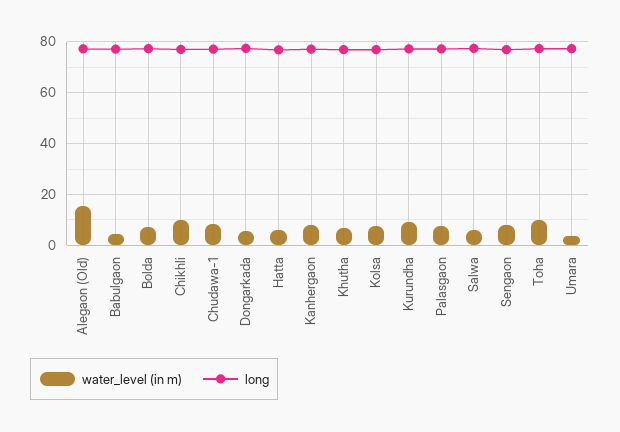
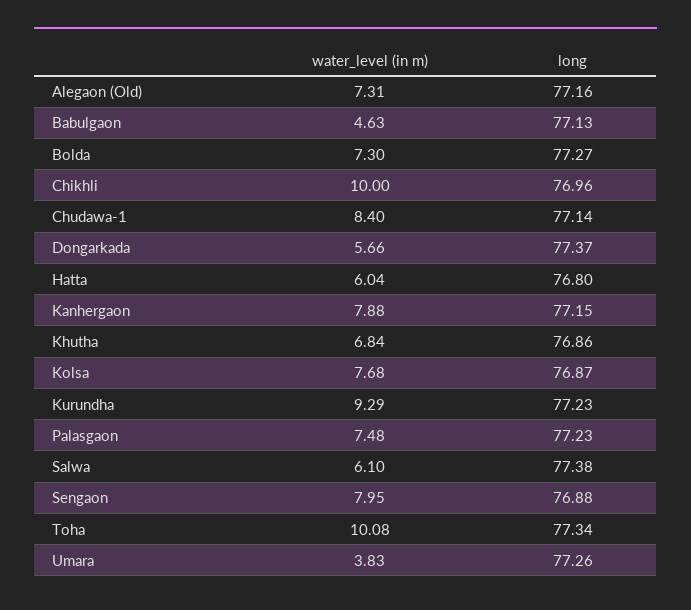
  {
    "water_level (in m)": {
-     "Alegaon (Old)": 15,
+     "Alegaon (Old)": 7.31,
      "Babulgaon": 4.63,
      "Bolda": 7.3,
      "Chikhli": 10,
      "Chudawa-1": 8.4,
      "Dongarkada": 5.66,
      "Hatta": 6.04,
      "Kanhergaon": 7.88,
      "Khutha": 6.84,
      "Kolsa": 7.68,
      "Kurundha": 9.29,
      "Palasgaon": 7.48,
      "Salwa": 6.1,
      "Sengaon": 7.95,
      "Toha": 10.08,
      "Umara": 3.83
    },
    "long": {
      "Alegaon (Old)": 77.16,
      "Babulgaon": 77.13,
      "Bolda": 77.27,
      "Chikhli": 76.96,
      "Chudawa-1": 77.14,
      "Dongarkada": 77.37,
      "Hatta": 76.8,
      "Kanhergaon": 77.15,
      "Khutha": 76.86,
      "Kolsa": 76.87,
      "Kurundha": 77.23,
      "Palasgaon": 77.23,
      "Salwa": 77.38,
      "Sengaon": 76.88,
      "Toha": 77.34,
      "Umara": 77.26
    }
  }

